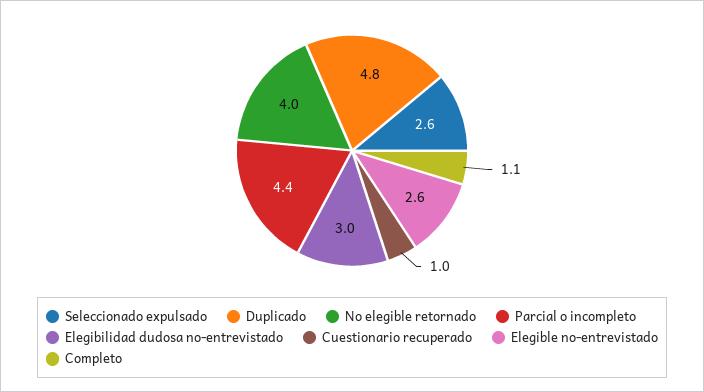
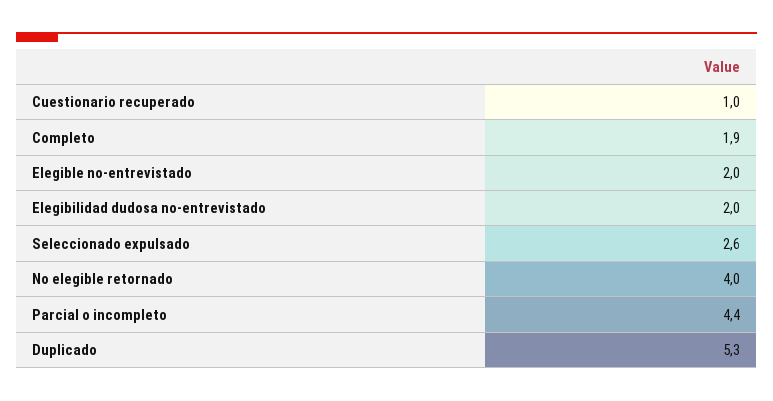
  {
    "Seleccionado expulsado": 2.6,
-   "Duplicado": 4.8,
+   "Duplicado": 5.3,
    "No elegible retornado": 4,
    "Parcial o incompleto": 4.4,
-   "Elegibilidad dudosa no-entrevistado": 3,
+   "Elegibilidad dudosa no-entrevistado": 2,
    "Cuestionario recuperado": 1,
-   "Elegible no-entrevistado": 2.6,
+   "Elegible no-entrevistado": 2,
-   "Completo": 1.1
+   "Completo": 1.9
  }

